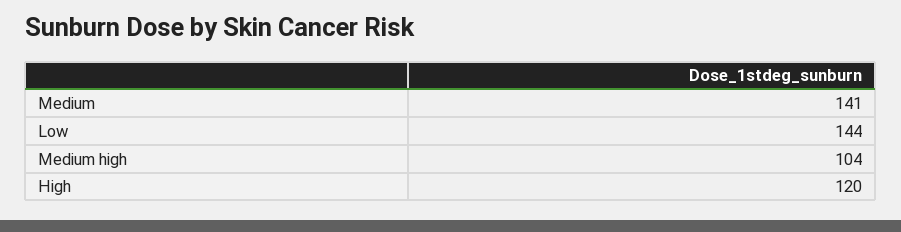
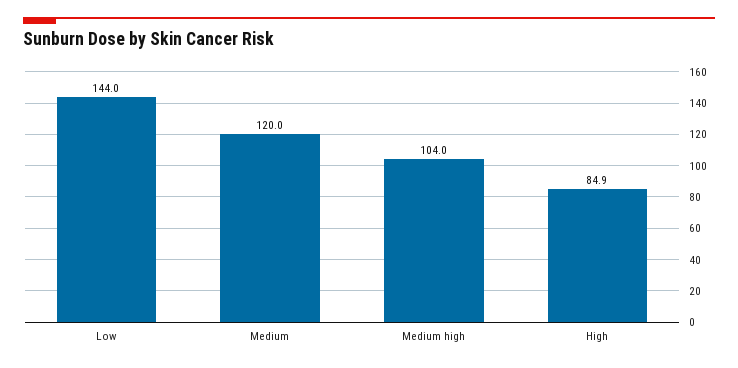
  {
-   "Medium": 141,
+   "Medium": 120,
    "Low": 144,
    "Medium high": 104,
-   "High": 120
+   "High": 84.9
  }

